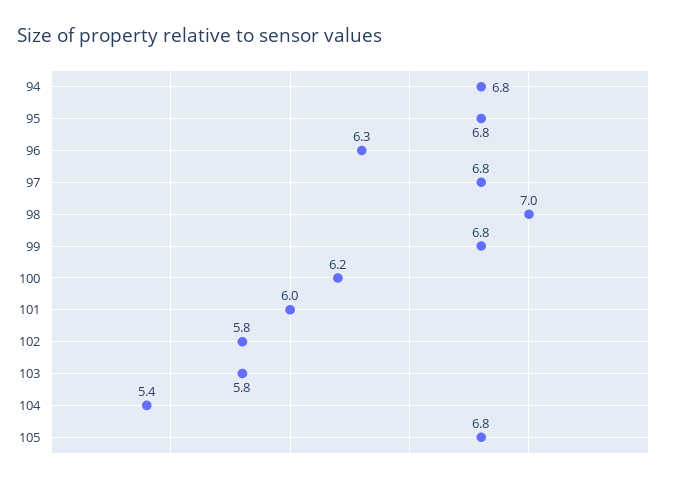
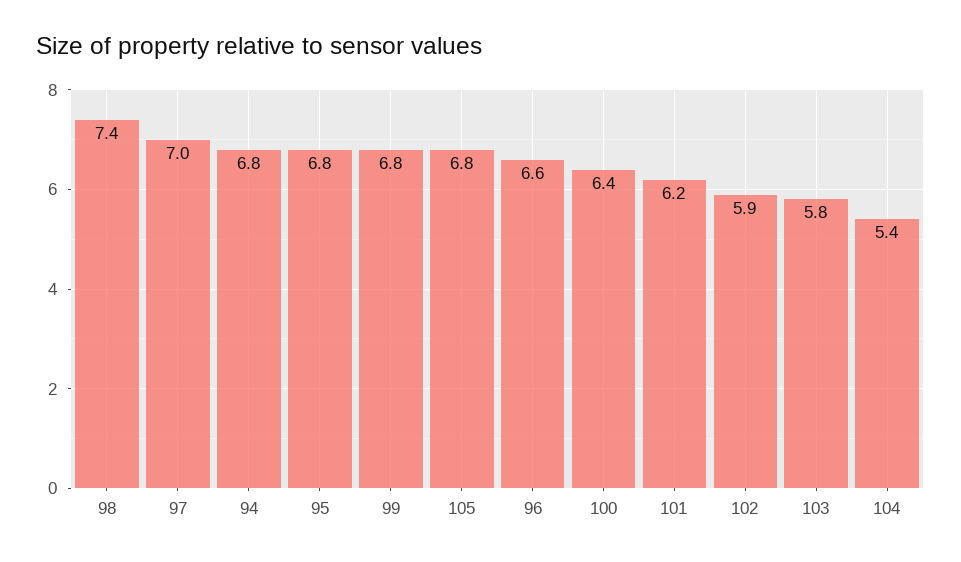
  {
    "94": 6.8,
    "95": 6.8,
-   "96": 6.3,
+   "96": 6.6,
-   "97": 6.8,
+   "97": 7,
-   "98": 7,
+   "98": 7.4,
    "99": 6.8,
-   "100": 6.2,
+   "100": 6.4,
-   "101": 6,
+   "101": 6.2,
-   "102": 5.8,
+   "102": 5.9,
    "103": 5.8,
    "104": 5.4,
    "105": 6.8
  }

